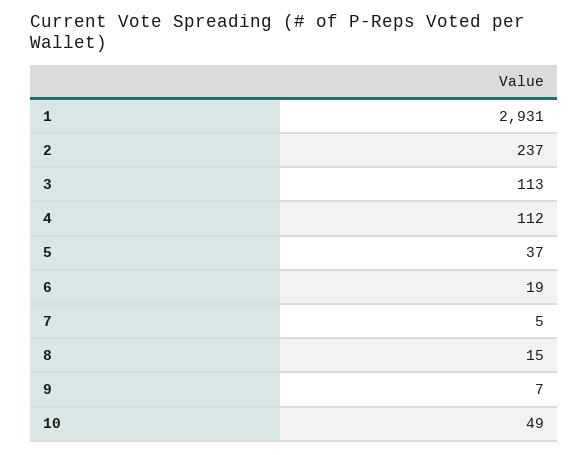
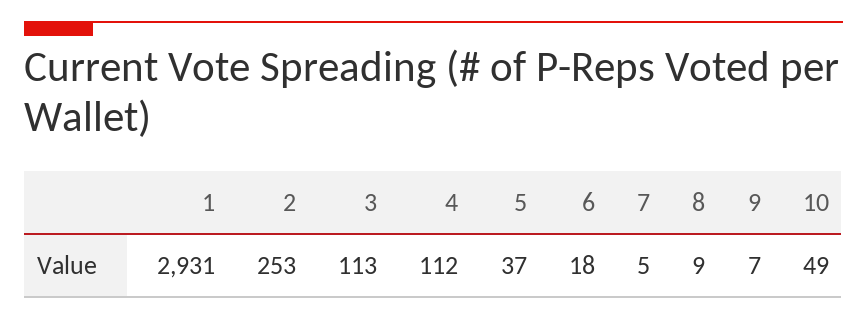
  {
    "1": 2931,
-   "2": 237,
+   "2": 253,
    "3": 113,
    "4": 112,
    "5": 37,
-   "6": 19,
+   "6": 18,
    "7": 5,
-   "8": 15,
+   "8": 9,
    "9": 7,
    "10": 49
  }

